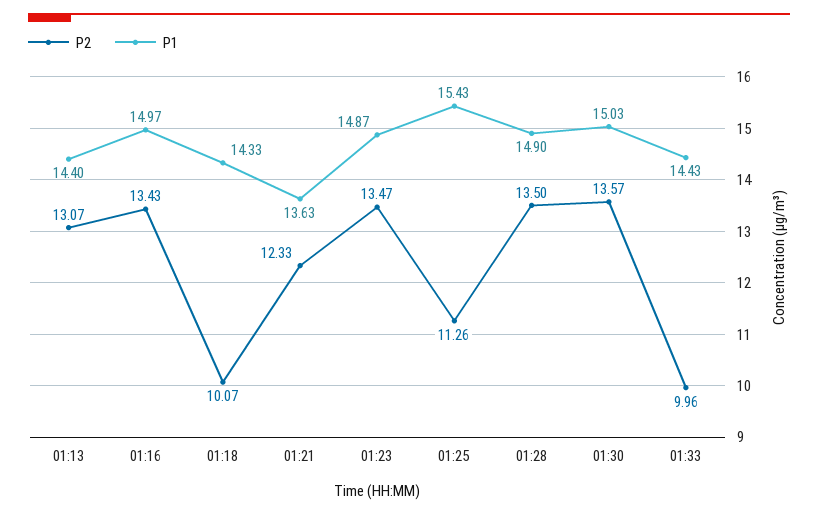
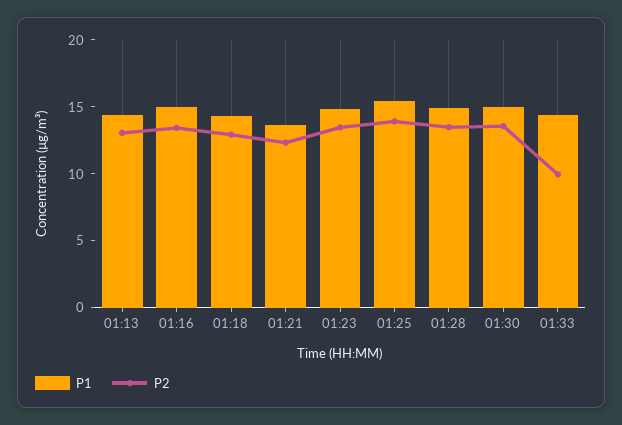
  {
    "P2": {
      "01:13": 13.07,
      "01:16": 13.43,
-     "01:18": 10.07,
+     "01:18": 13,
      "01:21": 12.33,
      "01:23": 13.47,
-     "01:25": 11.26,
+     "01:25": 14,
      "01:28": 13.5,
      "01:30": 13.57,
      "01:33": 9.96
    },
    "P1": {
      "01:13": 14.4,
      "01:16": 14.97,
      "01:18": 14.33,
      "01:21": 13.63,
      "01:23": 14.87,
      "01:25": 15.43,
      "01:28": 14.9,
      "01:30": 15.03,
      "01:33": 14.43
    }
  }

